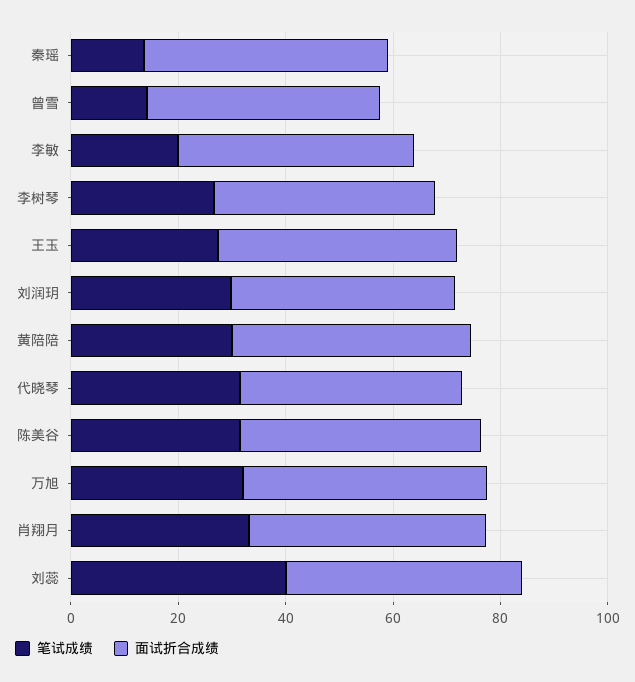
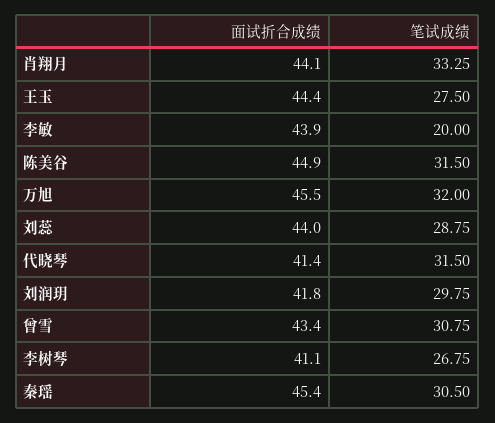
  {
    "笔试成绩": {
-     "秦瑶": 15,
+     "秦瑶": 30.5,
-     "曾雪": 15,
+     "曾雪": 30.75,
      "李敏": 20,
      "李树琴": 26.75,
      "王玉": 27.5,
      "刘润玥": 29.75,
-     "黄陪陪": 30,
      "代晓琴": 31.5,
      "陈美谷": 31.5,
      "万旭": 32,
      "肖翔月": 33.25,
-     "刘蕊": 40
+     "刘蕊": 28.75
    },
    "面试折合成绩": {
      "秦瑶": 45.4,
      "曾雪": 43.4,
      "李敏": 43.9,
      "李树琴": 41.1,
      "王玉": 44.4,
      "刘润玥": 41.8,
-     "黄陪陪": 45,
      "代晓琴": 41.4,
      "陈美谷": 44.9,
      "万旭": 45.5,
      "肖翔月": 44.1,
      "刘蕊": 44
    }
  }

